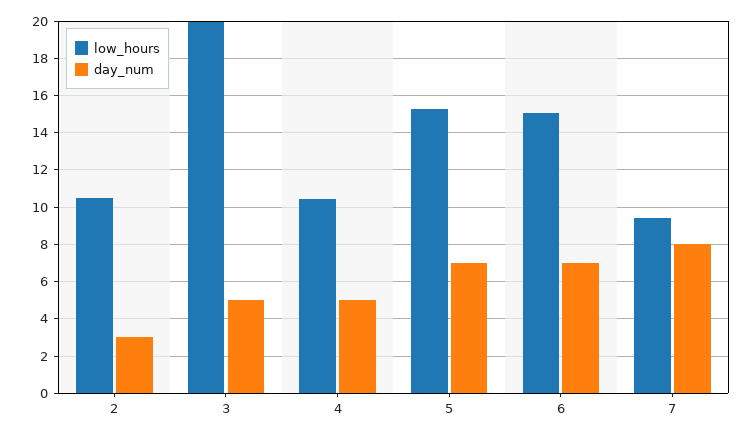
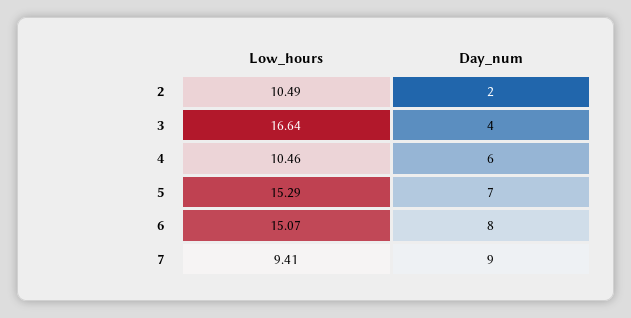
  {
    "low_hours": {
      "2": 10.49,
-     "3": 20,
+     "3": 16.64,
      "4": 10.46,
      "5": 15.29,
      "6": 15.07,
      "7": 9.41
    },
    "day_num": {
-     "2": 3,
+     "2": 2,
-     "3": 5,
+     "3": 4,
-     "4": 5,
+     "4": 6,
      "5": 7,
-     "6": 7,
+     "6": 8,
-     "7": 8
+     "7": 9
    }
  }

